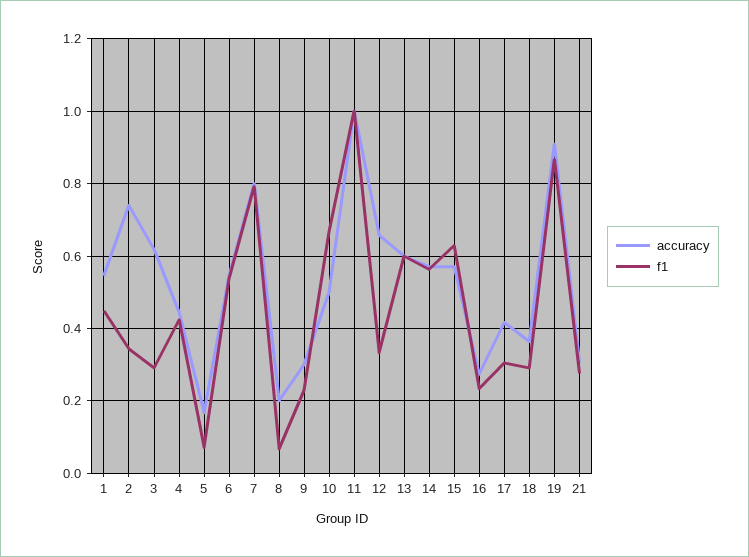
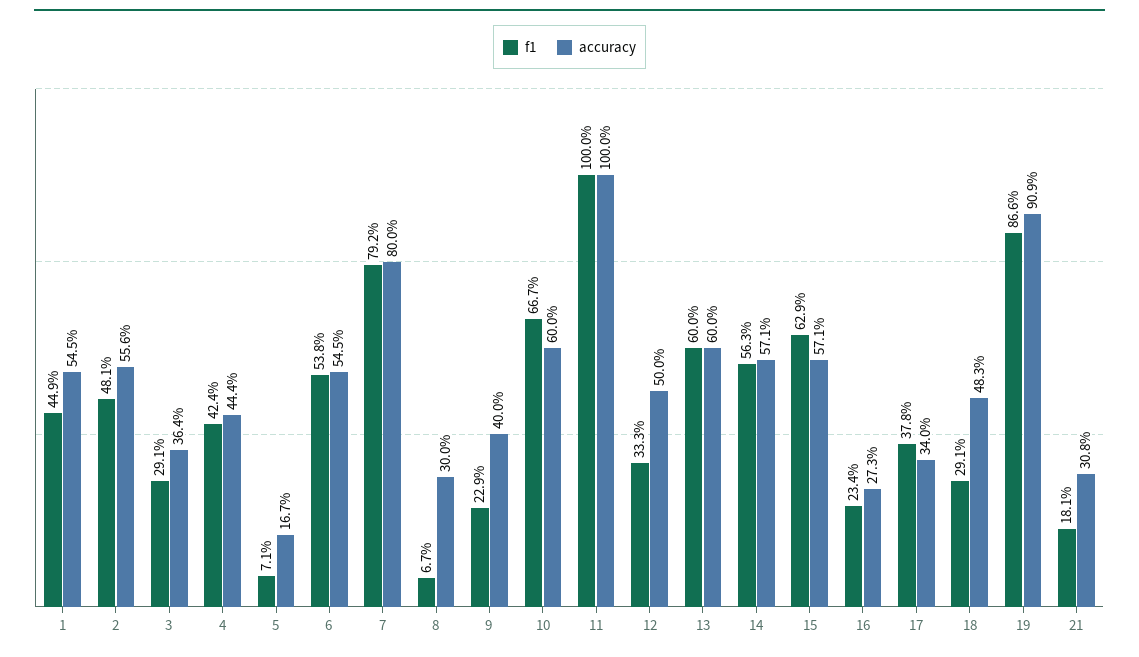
  {
    "accuracy": {
      "1": 0.545,
-     "2": 0.74,
+     "2": 0.556,
-     "3": 0.62,
+     "3": 0.364,
      "4": 0.444,
      "5": 0.167,
      "6": 0.545,
      "7": 0.8,
-     "8": 0.2,
+     "8": 0.3,
-     "9": 0.3,
+     "9": 0.4,
-     "10": 0.5,
+     "10": 0.6,
      "11": 1,
-     "12": 0.66,
+     "12": 0.5,
      "13": 0.6,
      "14": 0.571,
      "15": 0.571,
      "16": 0.273,
-     "17": 0.42,
+     "17": 0.34,
-     "18": 0.36,
+     "18": 0.483,
      "19": 0.909,
      "21": 0.308
    },
    "f1": {
      "1": 0.449,
-     "2": 0.34,
+     "2": 0.481,
      "3": 0.291,
      "4": 0.424,
      "5": 0.071,
      "6": 0.538,
      "7": 0.792,
      "8": 0.067,
      "9": 0.229,
      "10": 0.667,
      "11": 1,
      "12": 0.333,
      "13": 0.6,
      "14": 0.563,
      "15": 0.629,
      "16": 0.234,
-     "17": 0.3,
+     "17": 0.378,
      "18": 0.291,
      "19": 0.866,
-     "21": 0.28
+     "21": 0.181
    }
  }

